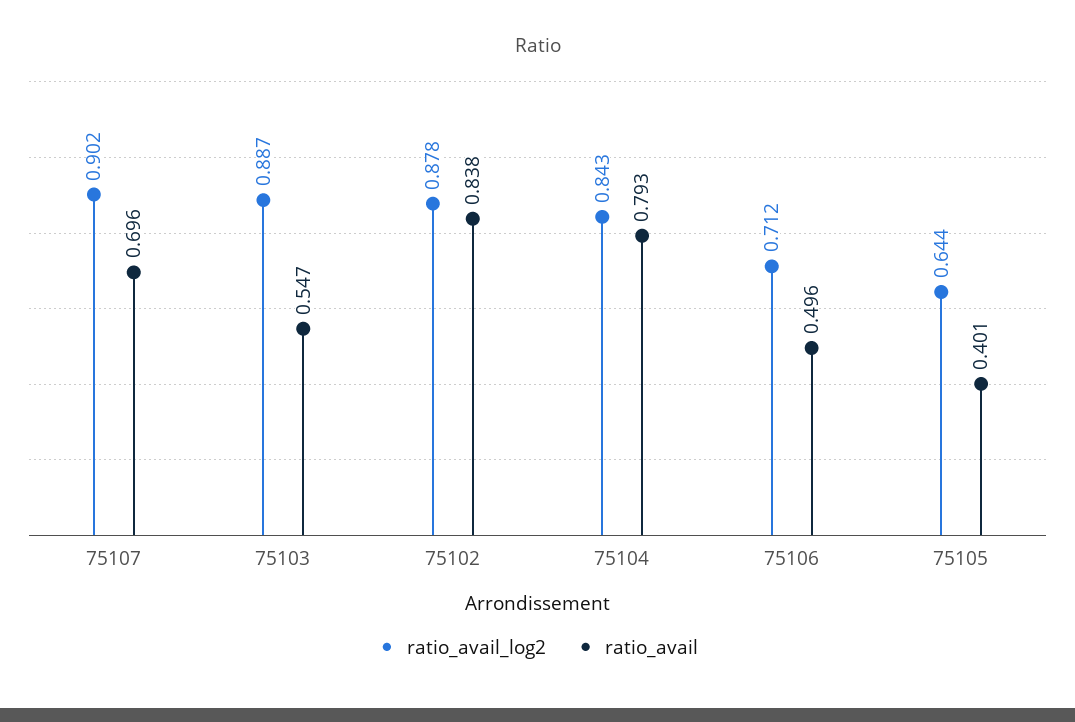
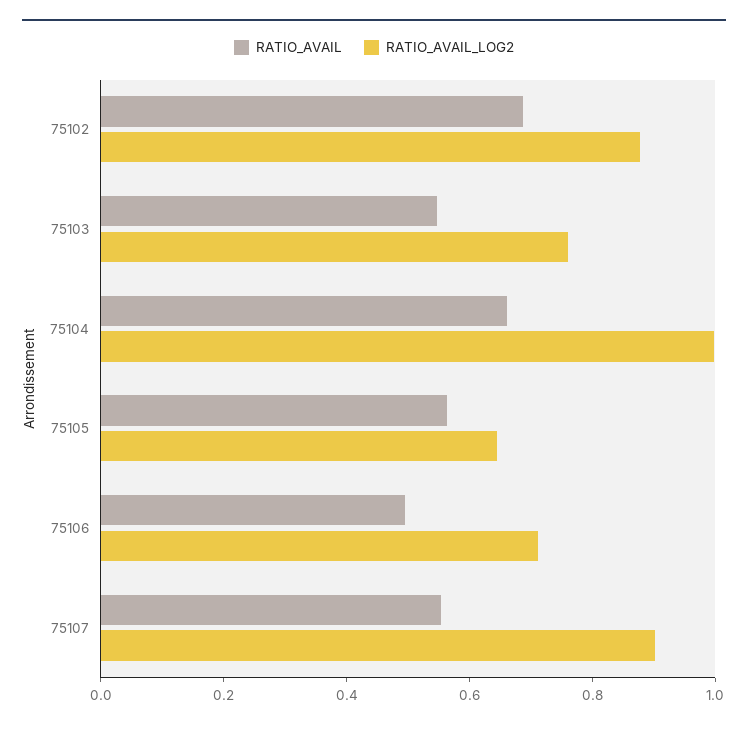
  {
    "ratio_avail_log2": {
      "75107": 0.902,
-     "75103": 0.887,
+     "75103": 0.75,
      "75102": 0.878,
-     "75104": 0.843,
+     "75104": 1,
      "75106": 0.712,
      "75105": 0.644
    },
    "ratio_avail": {
-     "75107": 0.696,
+     "75107": 0.55,
      "75103": 0.547,
-     "75102": 0.838,
+     "75102": 0.7,
-     "75104": 0.793,
+     "75104": 0.65,
      "75106": 0.496,
-     "75105": 0.401
+     "75105": 0.55
    }
  }

